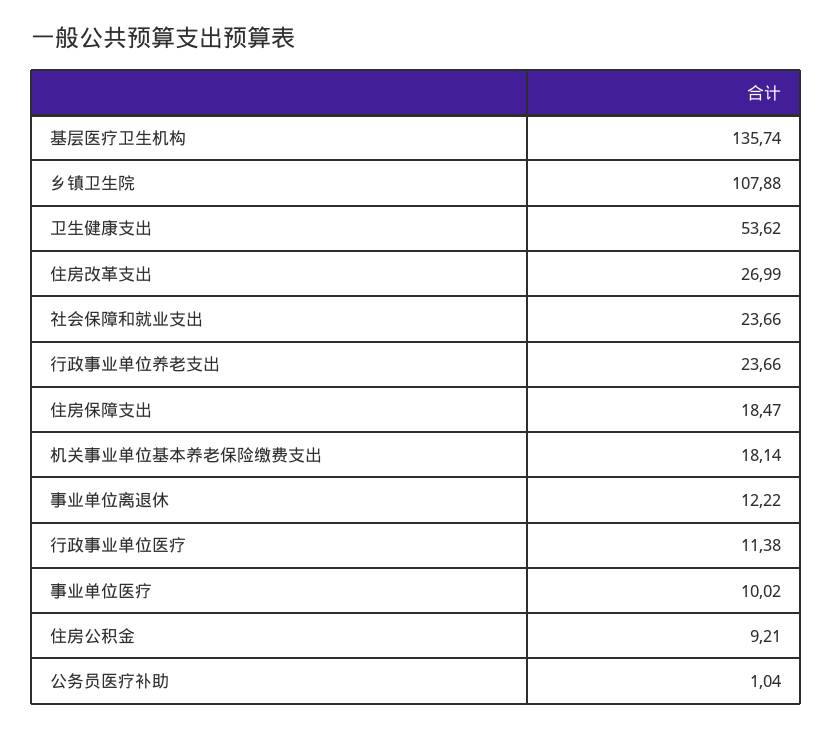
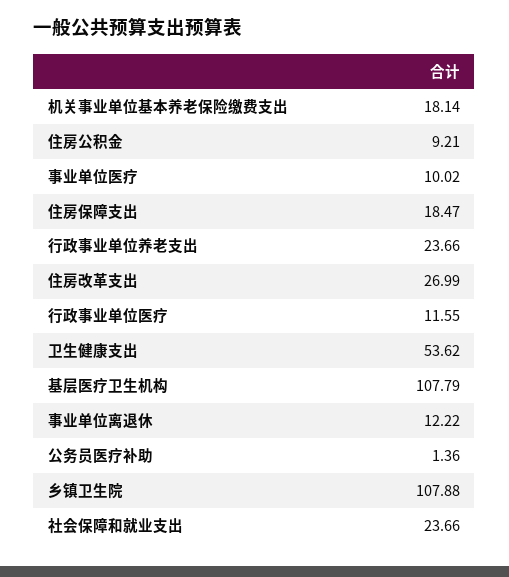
  {
-   "基层医疗卫生机构": 135.74,
+   "基层医疗卫生机构": 107.79,
    "乡镇卫生院": 107.88,
    "卫生健康支出": 53.62,
    "住房改革支出": 26.99,
    "社会保障和就业支出": 23.66,
    "行政事业单位养老支出": 23.66,
    "住房保障支出": 18.47,
    "机关事业单位基本养老保险缴费支出": 18.14,
    "事业单位离退休": 12.22,
-   "行政事业单位医疗": 11.38,
+   "行政事业单位医疗": 11.55,
    "事业单位医疗": 10.02,
    "住房公积金": 9.21,
-   "公务员医疗补助": 1.04
+   "公务员医疗补助": 1.36
  }

